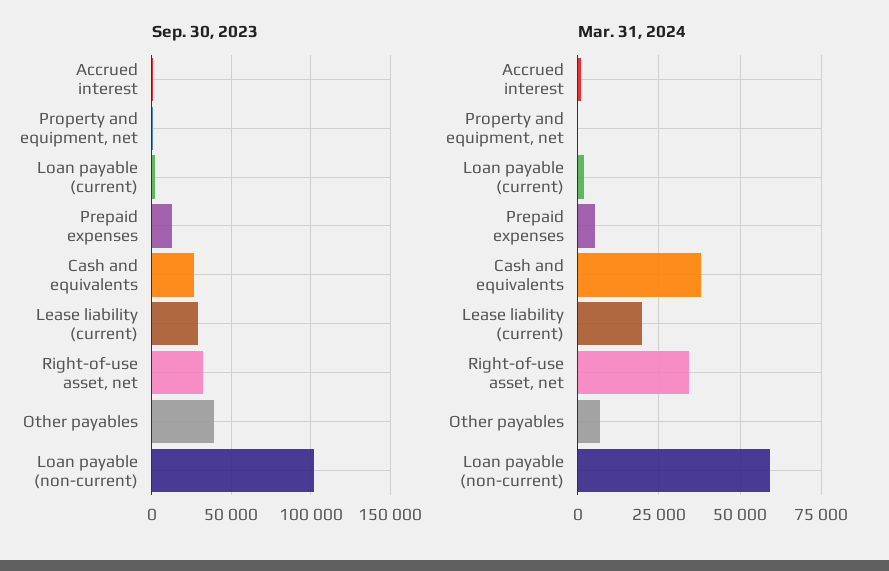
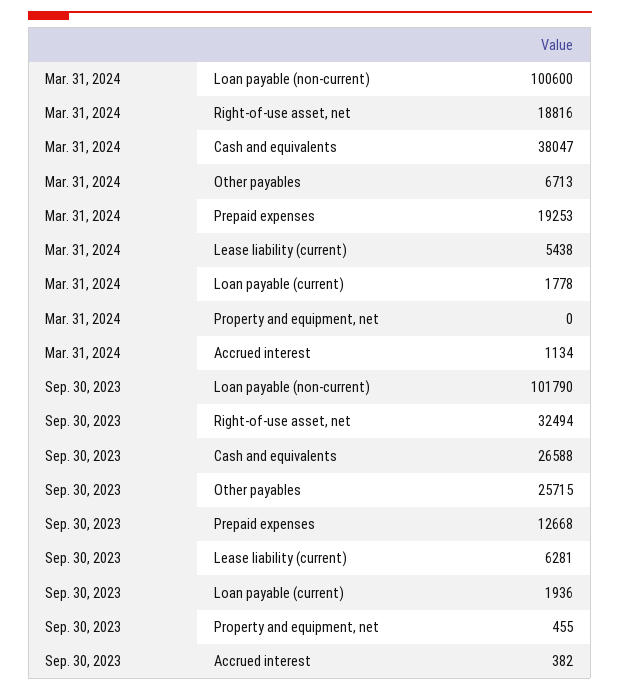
  {
    "Sep. 30, 2023": {
      "Accrued interest": 382,
      "Property and equipment, net": 455,
      "Loan payable (current)": 1936,
      "Prepaid expenses": 12668,
      "Cash and equivalents": 26588,
-     "Lease liability (current)": 30000,
+     "Lease liability (current)": 6281,
      "Right-of-use asset, net": 32494,
-     "Other payables": 40000,
+     "Other payables": 25715,
      "Loan payable (non-current)": 101790
    },
    "Mar. 31, 2024": {
      "Accrued interest": 1134,
      "Property and equipment, net": 0,
      "Loan payable (current)": 1778,
-     "Prepaid expenses": 5000,
+     "Prepaid expenses": 19253,
      "Cash and equivalents": 38047,
-     "Lease liability (current)": 20000,
+     "Lease liability (current)": 5438,
-     "Right-of-use asset, net": 35000,
+     "Right-of-use asset, net": 18816,
      "Other payables": 6713,
-     "Loan payable (non-current)": 60000
+     "Loan payable (non-current)": 100600
    }
  }

